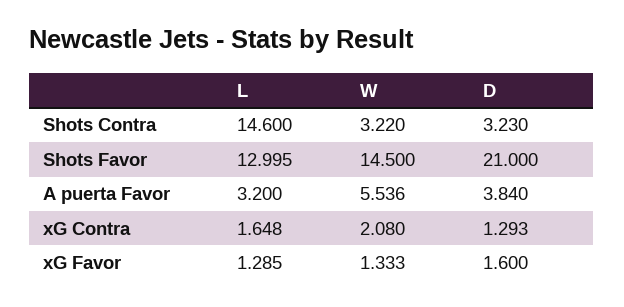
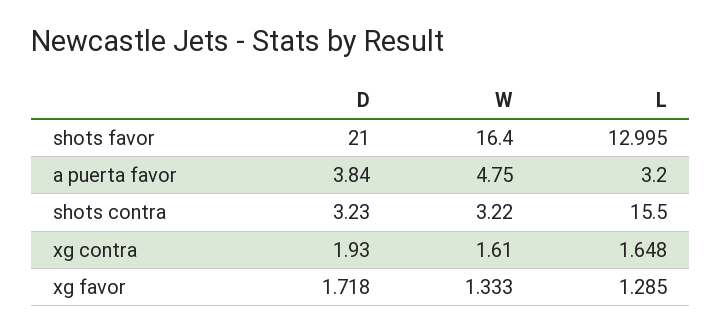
  {
    "L": {
-     "Shots Contra": 14.6,
+     "Shots Contra": 15.5,
      "Shots Favor": 12.995,
      "A puerta Favor": 3.2,
      "xG Contra": 1.648,
      "xG Favor": 1.285
    },
    "W": {
      "Shots Contra": 3.22,
-     "Shots Favor": 14.5,
+     "Shots Favor": 16.4,
-     "A puerta Favor": 5.536,
+     "A puerta Favor": 4.75,
-     "xG Contra": 2.08,
+     "xG Contra": 1.61,
      "xG Favor": 1.333
    },
    "D": {
      "Shots Contra": 3.23,
      "Shots Favor": 21,
      "A puerta Favor": 3.84,
-     "xG Contra": 1.293,
+     "xG Contra": 1.93,
-     "xG Favor": 1.6
+     "xG Favor": 1.718
    }
  }

